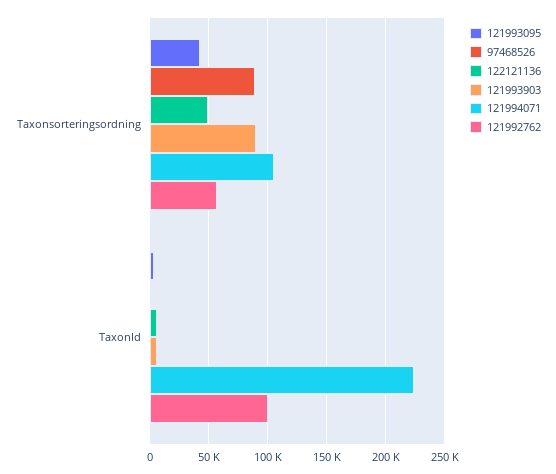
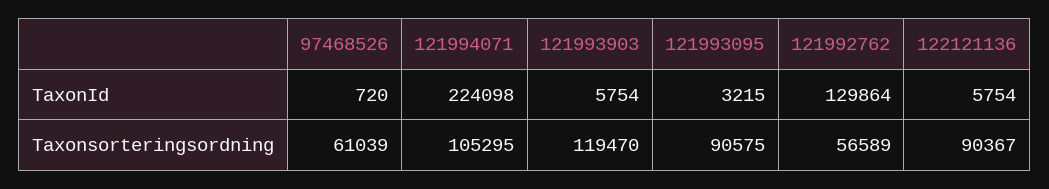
  {
    "121993095": {
-     "Taxonsorteringsordning": 40000,
+     "Taxonsorteringsordning": 90575,
      "TaxonId": 3215
    },
    "97468526": {
-     "Taxonsorteringsordning": 90000,
+     "Taxonsorteringsordning": 61039,
      "TaxonId": 720
    },
    "122121136": {
-     "Taxonsorteringsordning": 50000,
+     "Taxonsorteringsordning": 90367,
      "TaxonId": 5754
    },
    "121993903": {
-     "Taxonsorteringsordning": 90000,
+     "Taxonsorteringsordning": 119470,
      "TaxonId": 5754
    },
    "121994071": {
      "Taxonsorteringsordning": 105295,
      "TaxonId": 224098
    },
    "121992762": {
      "Taxonsorteringsordning": 56589,
-     "TaxonId": 100000
+     "TaxonId": 129864
    }
  }

